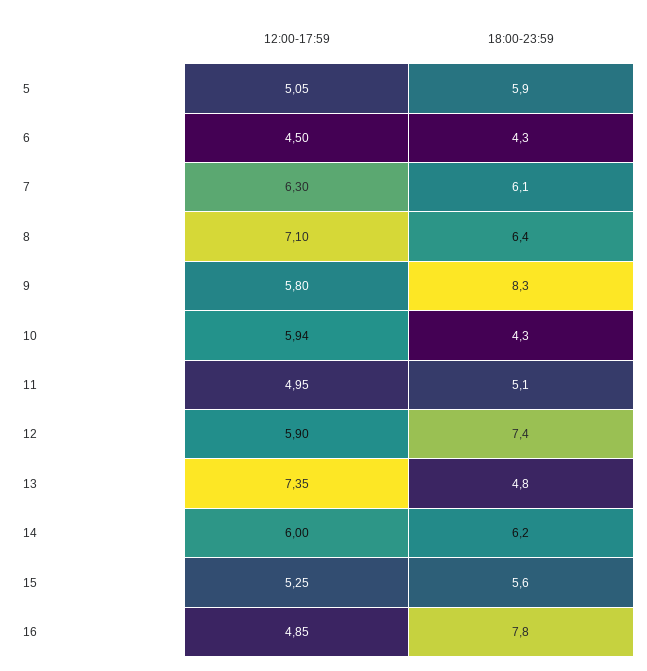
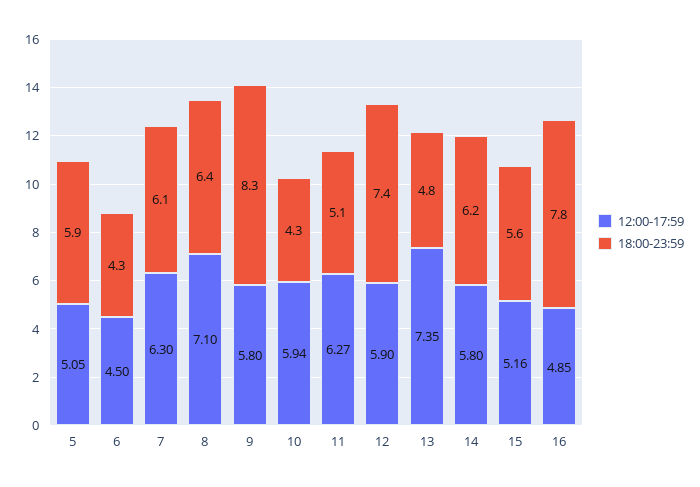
  {
    "12:00-17:59": {
      "5": 5.05,
      "6": 4.5,
      "7": 6.3,
      "8": 7.1,
      "9": 5.8,
      "10": 5.94,
-     "11": 4.95,
+     "11": 6.27,
      "12": 5.9,
      "13": 7.35,
-     "14": 6,
+     "14": 5.8,
-     "15": 5.25,
+     "15": 5.16,
      "16": 4.85
    },
    "18:00-23:59": {
      "5": 5.9,
      "6": 4.3,
      "7": 6.1,
      "8": 6.4,
      "9": 8.3,
      "10": 4.3,
      "11": 5.1,
      "12": 7.4,
      "13": 4.8,
      "14": 6.2,
      "15": 5.6,
      "16": 7.8
    }
  }

